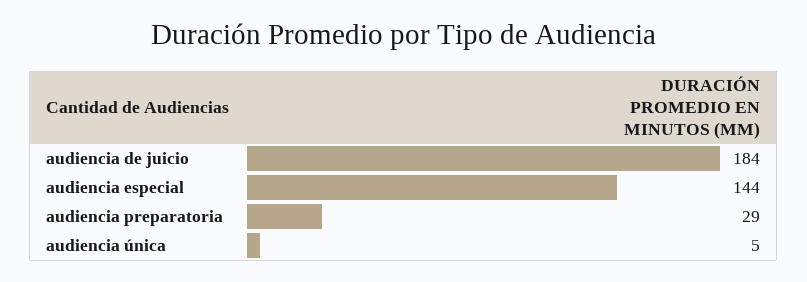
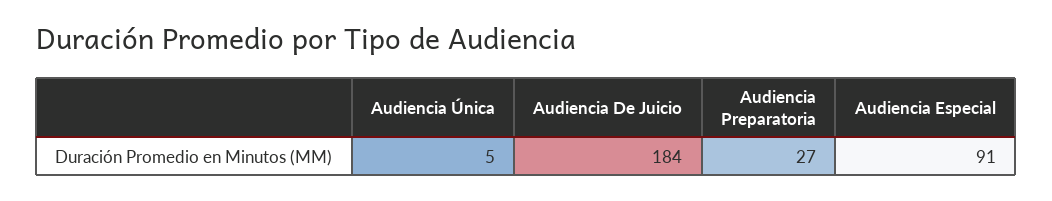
  {
    "audiencia de juicio": 184,
-   "audiencia especial": 144,
+   "audiencia especial": 91,
-   "audiencia preparatoria": 29,
+   "audiencia preparatoria": 27,
    "audiencia única": 5
  }

